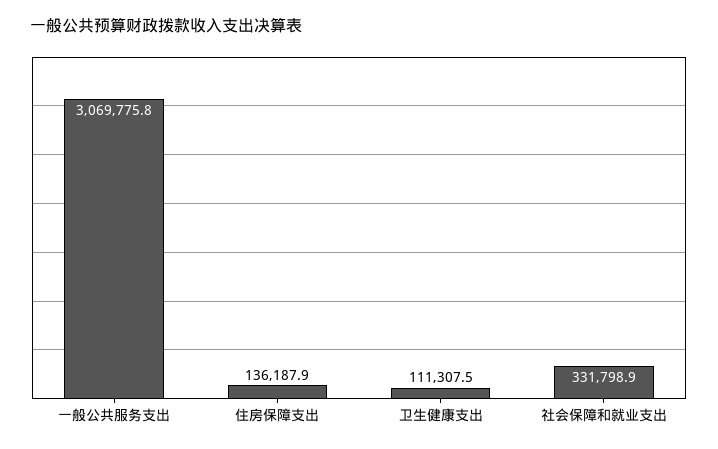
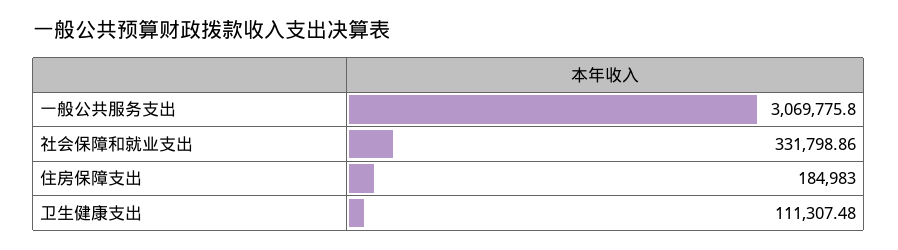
  {
    "一般公共服务支出": 3069775.8,
-   "住房保障支出": 136187.9,
+   "住房保障支出": 184983,
    "卫生健康支出": 111307.48,
    "社会保障和就业支出": 331798.86
  }

